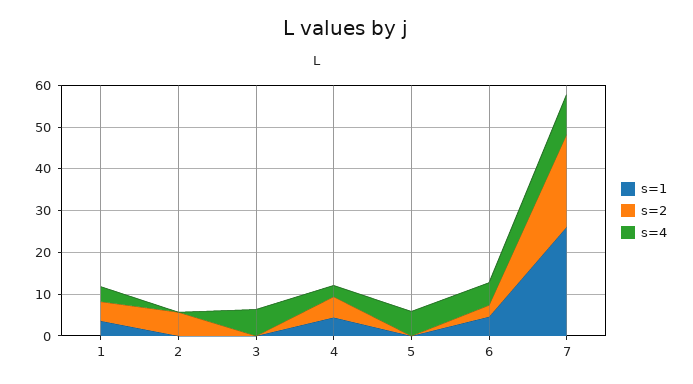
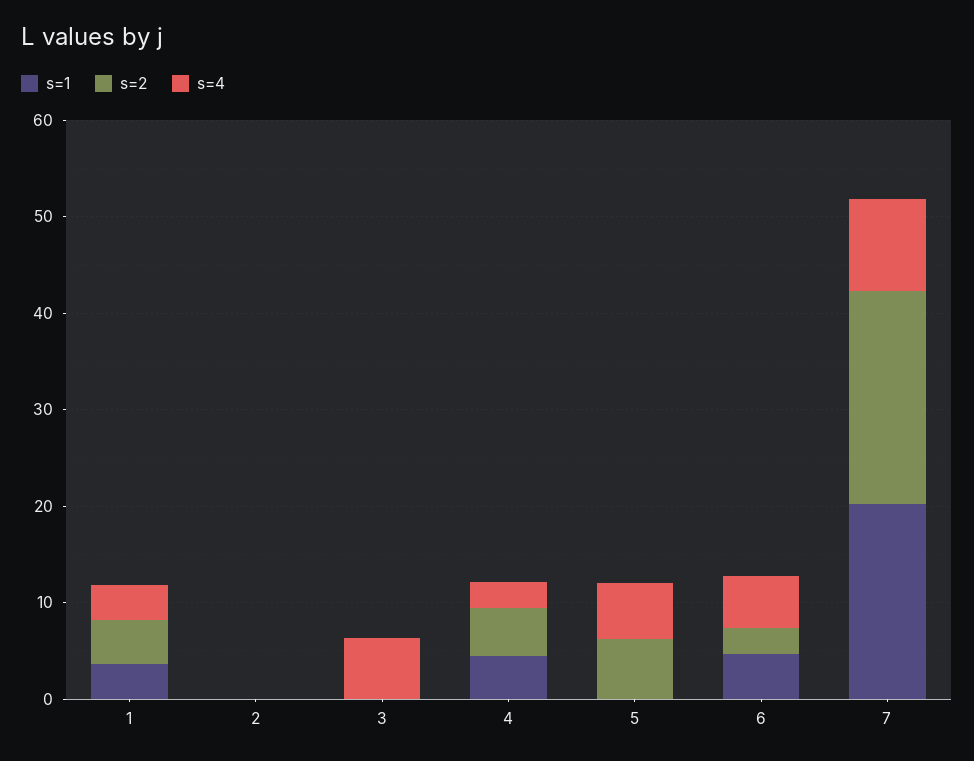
  {
    "s=1": {
      "1": 4,
      "2": 0,
      "3": 0,
      "4": 4,
      "5": 0,
      "6": 4,
-     "7": 26
+     "7": 20
    },
    "s=2": {
      "1": 4,
-     "2": 6,
+     "2": 0,
      "3": 0,
      "4": 4,
-     "5": 0,
+     "5": 6,
      "6": 2,
      "7": 22
    },
    "s=4": {
      "1": 4,
      "2": 0,
      "3": 6,
      "4": 2,
      "5": 6,
      "6": 6,
      "7": 10
    }
  }

